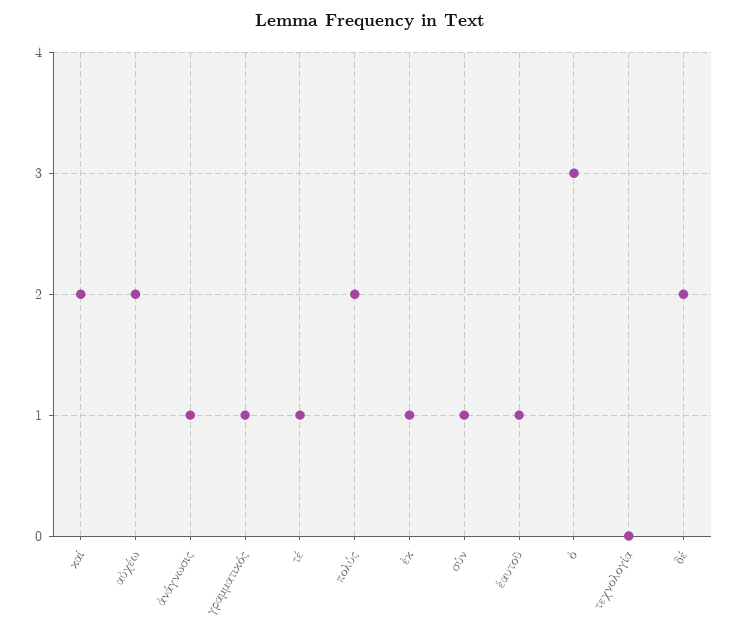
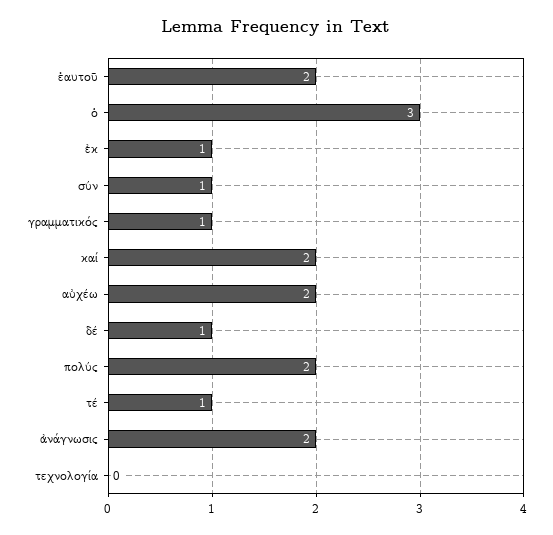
  {
    "καί": 2,
    "αὐχέω": 2,
-   "ἀνάγνωσις": 1,
+   "ἀνάγνωσις": 2,
    "γραμματικός": 1,
    "τέ": 1,
    "πολύς": 2,
    "ἐκ": 1,
    "σύν": 1,
-   "ἑαυτοῦ": 1,
+   "ἑαυτοῦ": 2,
    "ὁ": 3,
    "τεχνολογία": 0,
-   "δέ": 2
+   "δέ": 1
  }

